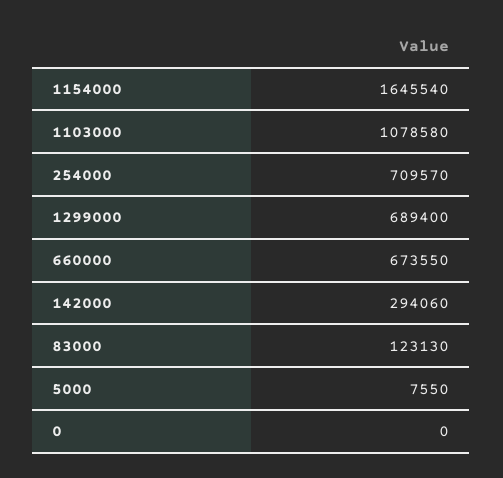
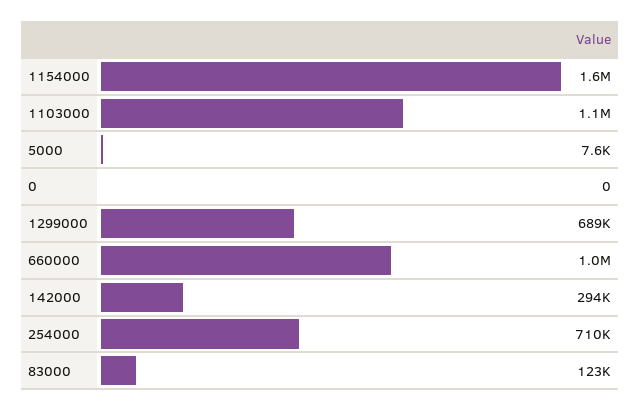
  {
    "1154000": 1645540,
    "1103000": 1078580,
    "254000": 709570,
    "1299000": 689400,
-   "660000": 673550,
+   "660000": 1000000,
    "142000": 294060,
    "83000": 123130,
    "5000": 7550,
    "0": 0
  }

